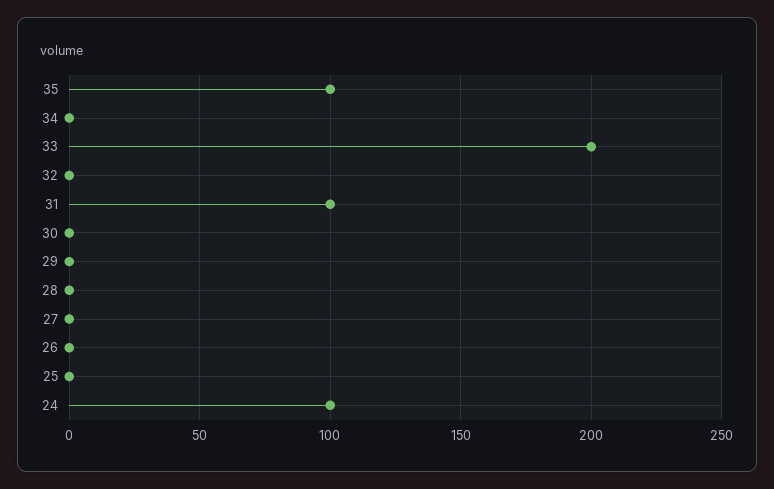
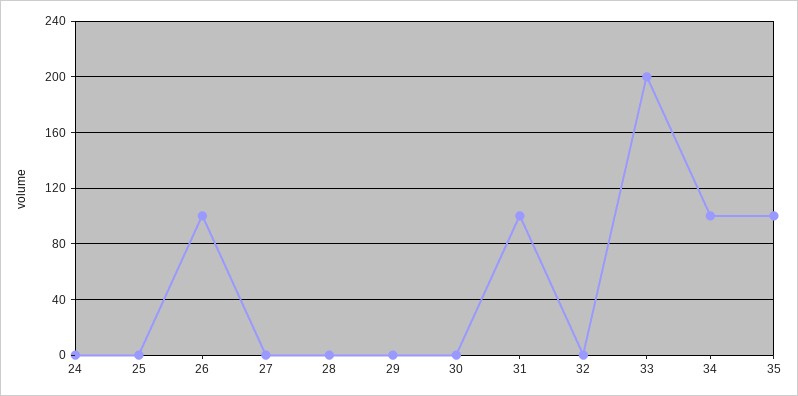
  {
    "35": 100,
-   "34": 0,
+   "34": 100,
    "33": 200,
    "32": 0,
    "31": 100,
    "30": 0,
    "29": 0,
    "28": 0,
    "27": 0,
-   "26": 0,
+   "26": 100,
    "25": 0,
-   "24": 100
+   "24": 0
  }

